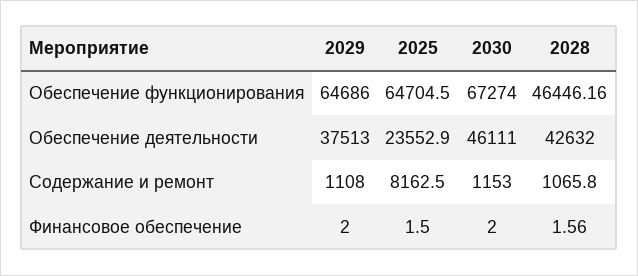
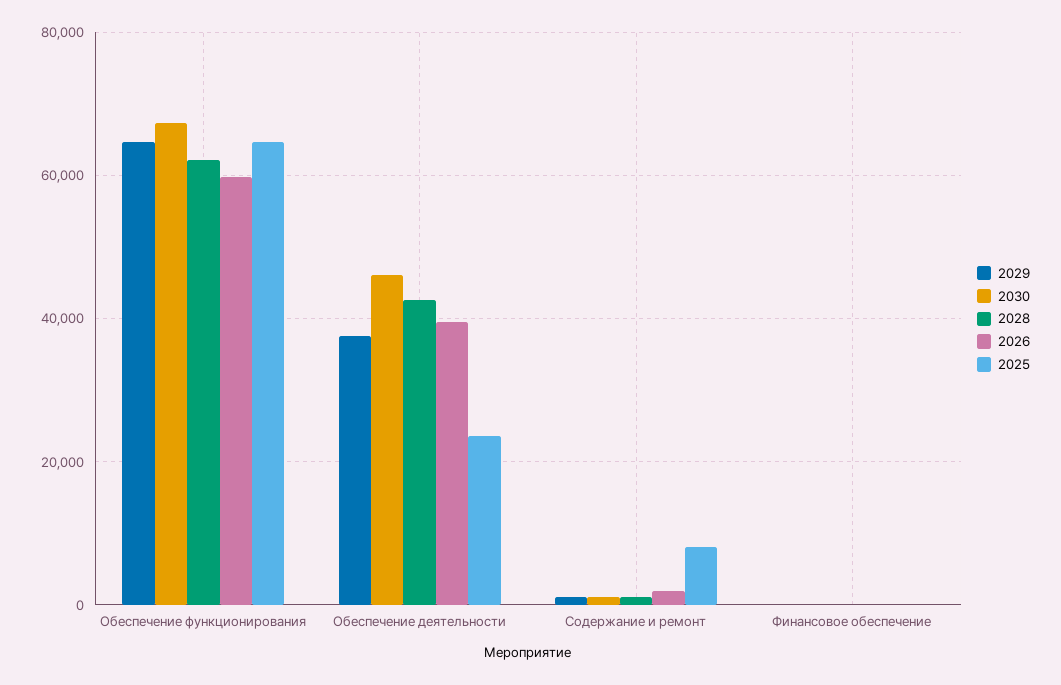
  {
    "2029": {
      "Обеспечение функционирования": 64686,
      "Обеспечение деятельности": 37513,
      "Содержание и ремонт": 1108,
      "Финансовое обеспечение": 2
    },
    "2025": {
      "Обеспечение функционирования": 64704.5,
      "Обеспечение деятельности": 23552.9,
      "Содержание и ремонт": 8162.5,
      "Финансовое обеспечение": 1.5
    },
    "2030": {
      "Обеспечение функционирования": 67274,
      "Обеспечение деятельности": 46111,
      "Содержание и ремонт": 1153,
      "Финансовое обеспечение": 2
    },
    "2028": {
-     "Обеспечение функционирования": 46446.16,
+     "Обеспечение функционирования": 62000,
      "Обеспечение деятельности": 42632,
      "Содержание и ремонт": 1065.8,
      "Финансовое обеспечение": 1.56
-   }
+   },
+   "2026": {
+     "Обеспечение функционирования": 60000,
+     "Обеспечение деятельности": 40000,
+     "Содержание и ремонт": 2000,
+     "Финансовое обеспечение": 0
+   }
  }

